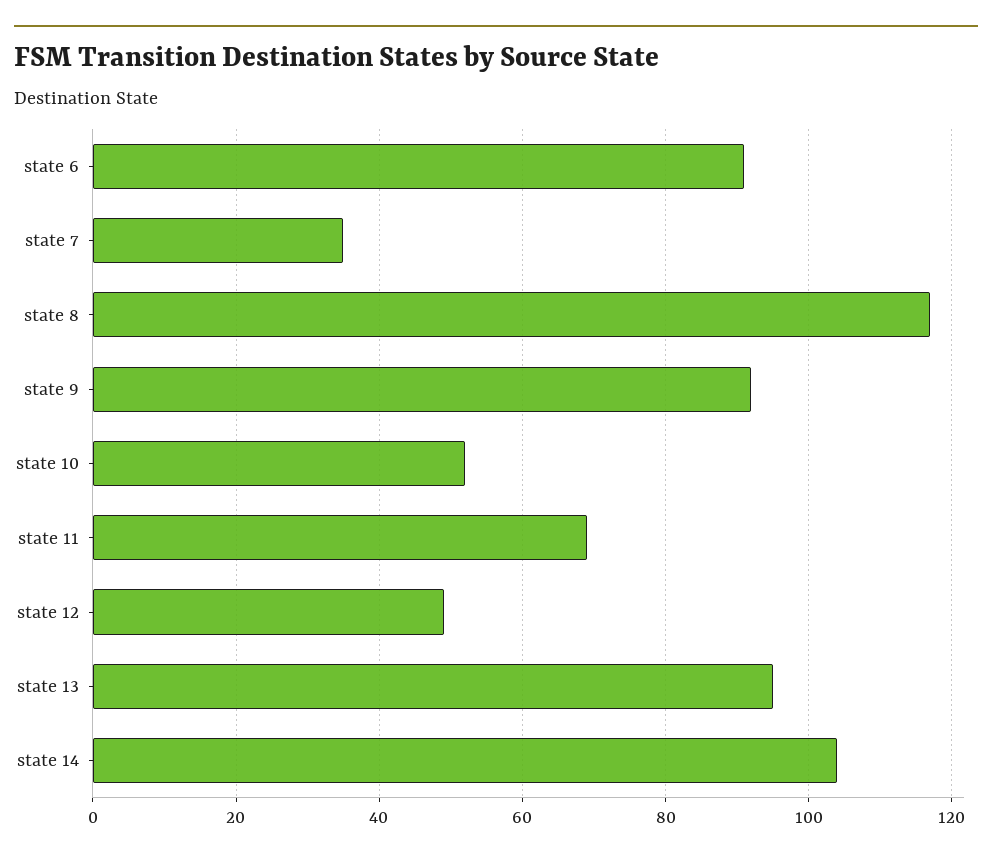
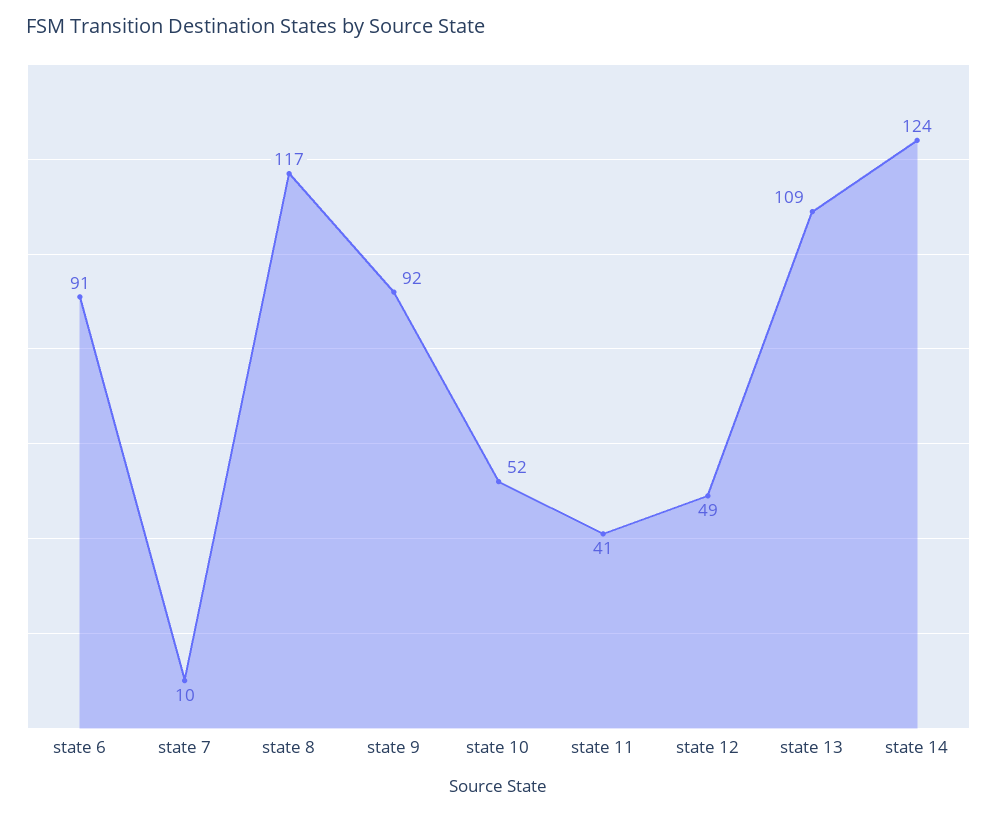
  {
    "state 6": 91,
-   "state 7": 35,
+   "state 7": 10,
    "state 8": 117,
    "state 9": 92,
    "state 10": 52,
-   "state 11": 70,
+   "state 11": 41,
    "state 12": 49,
-   "state 13": 95,
+   "state 13": 109,
-   "state 14": 105
+   "state 14": 124
  }

